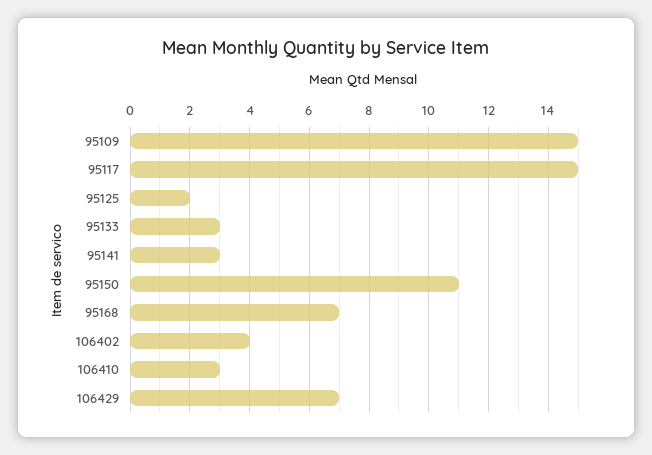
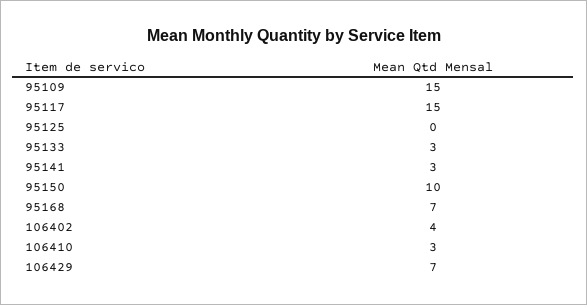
  {
    "95109": 15,
    "95117": 15,
-   "95125": 2,
+   "95125": 0,
    "95133": 3,
    "95141": 3,
-   "95150": 11,
+   "95150": 10,
    "95168": 7,
    "106402": 4,
    "106410": 3,
    "106429": 7
  }

